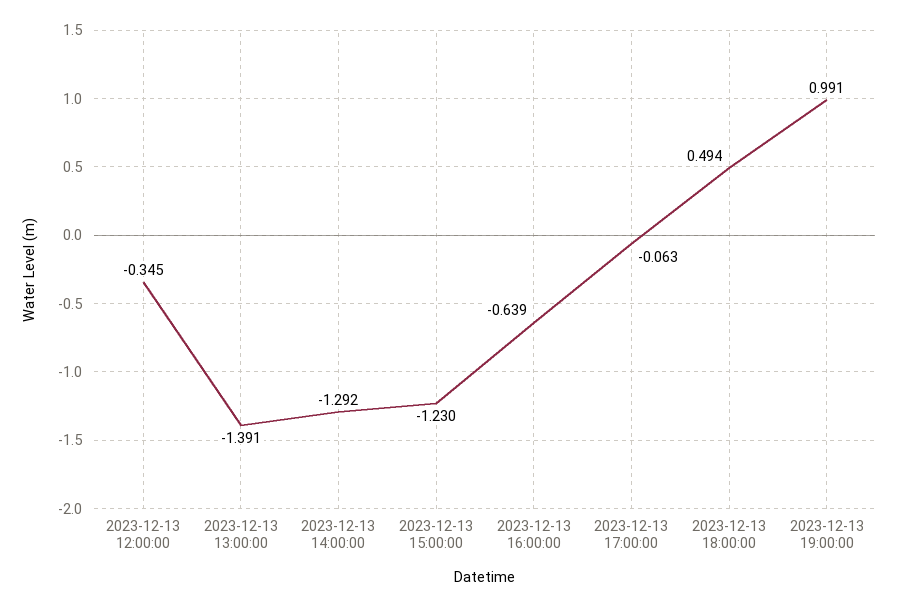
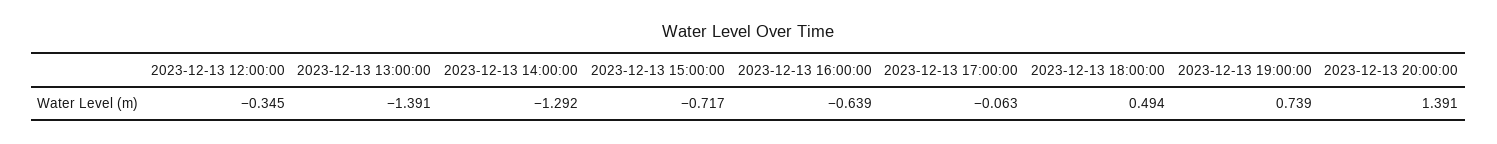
  {
    "2023-12-13 12:00:00": -0.345,
    "2023-12-13 13:00:00": -1.391,
    "2023-12-13 14:00:00": -1.292,
-   "2023-12-13 15:00:00": -1.23,
+   "2023-12-13 15:00:00": -0.717,
    "2023-12-13 16:00:00": -0.639,
    "2023-12-13 17:00:00": -0.063,
    "2023-12-13 18:00:00": 0.494,
-   "2023-12-13 19:00:00": 0.991
+   "2023-12-13 19:00:00": 0.739,
+   "2023-12-13 20:00:00": 1.391
  }

